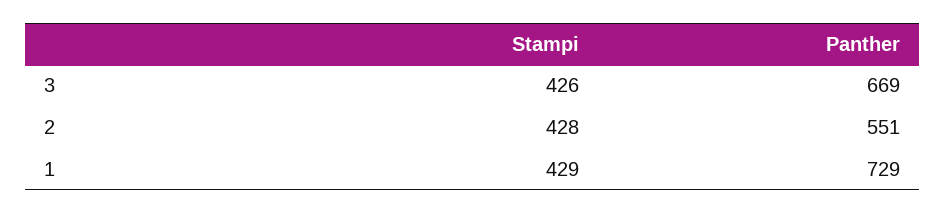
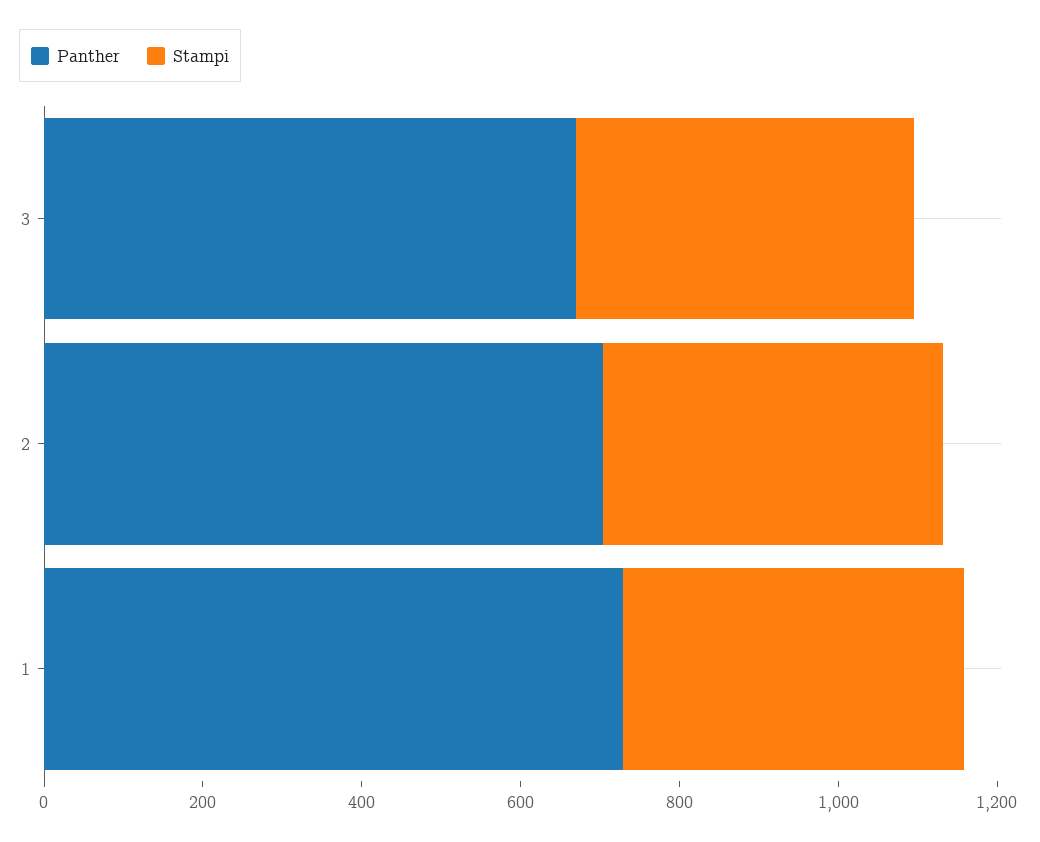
  {
    "Stampi": {
      "3": 426,
      "2": 428,
      "1": 429
    },
    "Panther": {
      "3": 669,
-     "2": 551,
+     "2": 700,
      "1": 729
    }
  }

